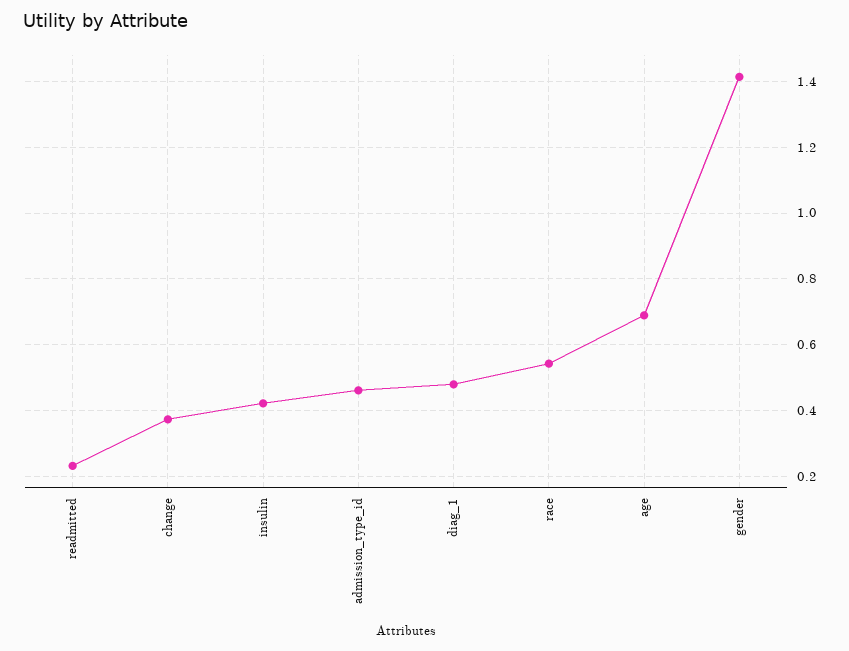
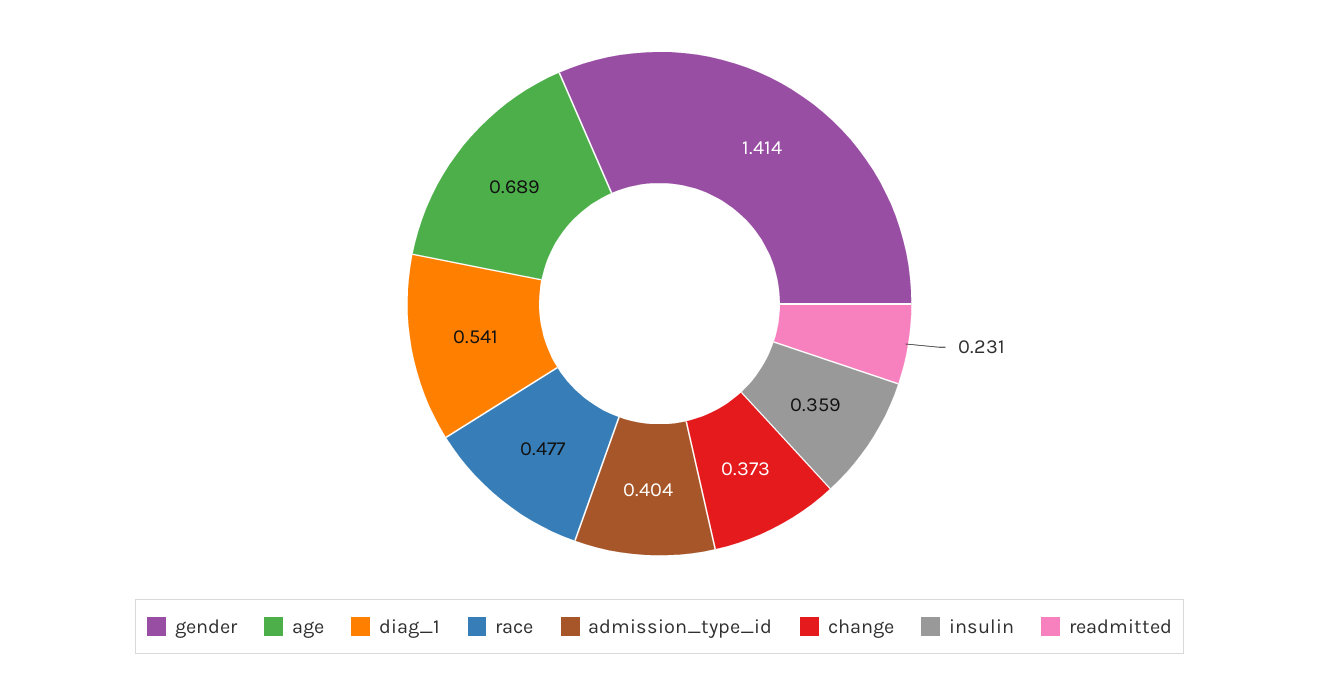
  {
    "readmitted": 0.231,
    "change": 0.373,
-   "insulin": 0.42,
+   "insulin": 0.359,
-   "admission_type_id": 0.46,
+   "admission_type_id": 0.404,
-   "diag_1": 0.48,
+   "diag_1": 0.541,
-   "race": 0.54,
+   "race": 0.477,
    "age": 0.689,
    "gender": 1.414
  }

